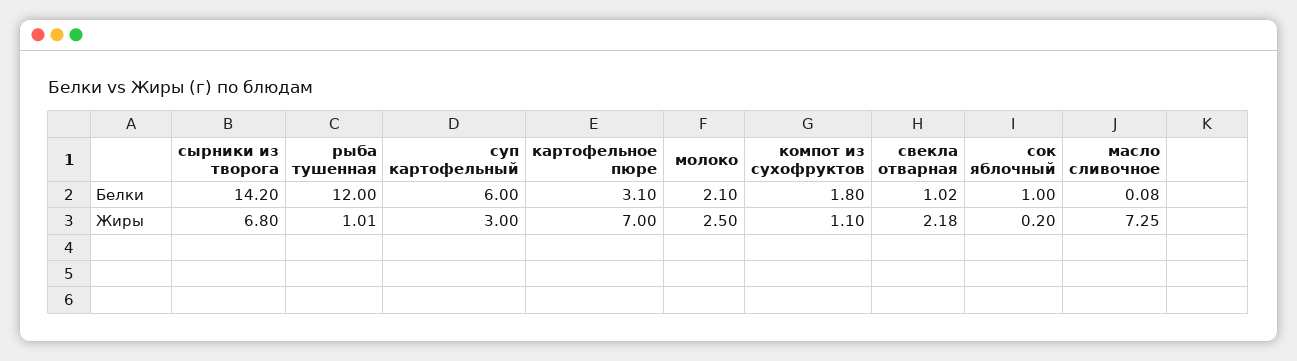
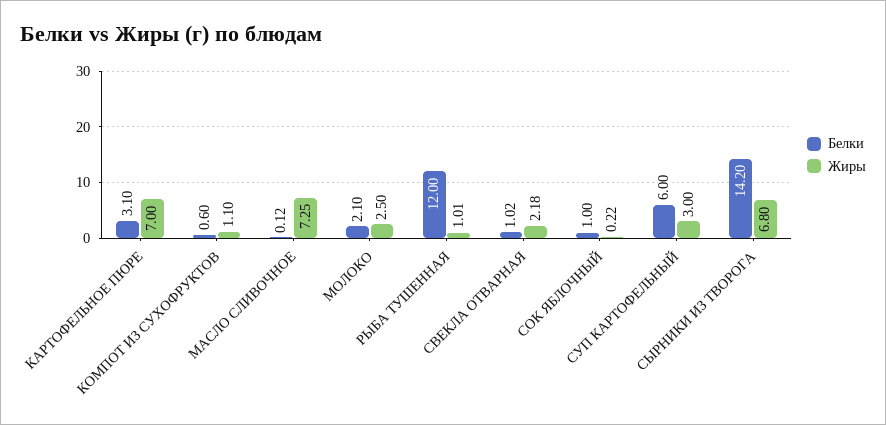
  {
    "Белки": {
      "сырники из творога": 14.2,
      "рыба тушенная": 12,
      "суп картофельный": 6,
      "картофельное пюре": 3.1,
      "молоко": 2.1,
-     "компот из сухофруктов": 1.8,
+     "компот из сухофруктов": 0.6,
      "свекла отварная": 1.02,
      "сок яблочный": 1,
-     "масло сливочное": 0.08
+     "масло сливочное": 0.12
    },
    "Жиры": {
      "сырники из творога": 6.8,
      "рыба тушенная": 1.01,
      "суп картофельный": 3,
      "картофельное пюре": 7,
      "молоко": 2.5,
      "компот из сухофруктов": 1.1,
      "свекла отварная": 2.18,
-     "сок яблочный": 0.2,
+     "сок яблочный": 0.22,
      "масло сливочное": 7.25
    }
  }

